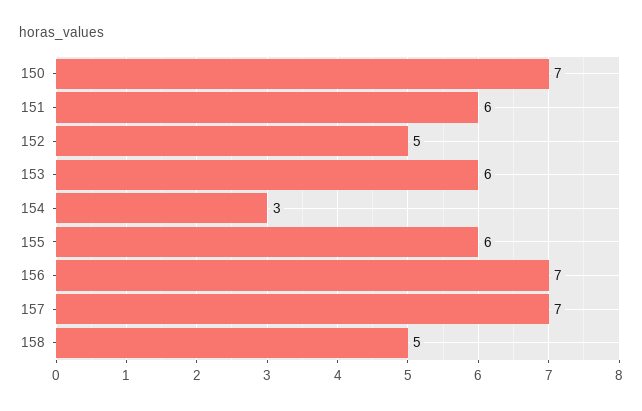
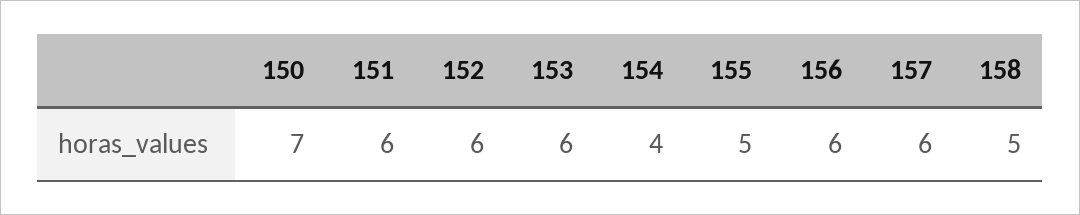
  {
    "150": 7,
    "151": 6,
-   "152": 5,
+   "152": 6,
    "153": 6,
-   "154": 3,
+   "154": 4,
-   "155": 6,
+   "155": 5,
-   "156": 7,
+   "156": 6,
-   "157": 7,
+   "157": 6,
    "158": 5
  }

